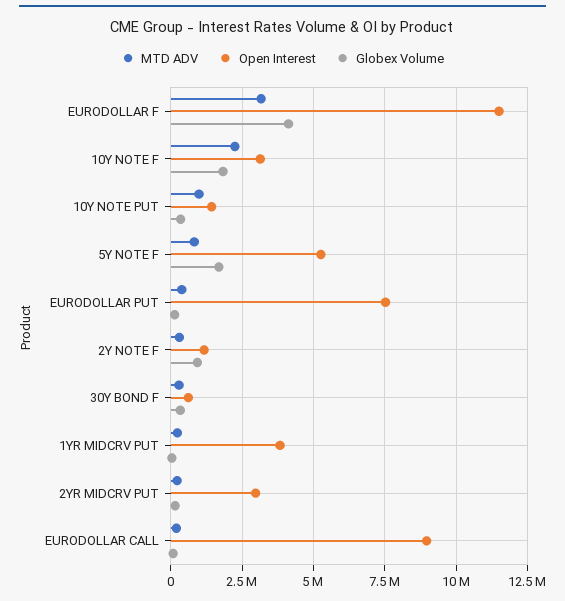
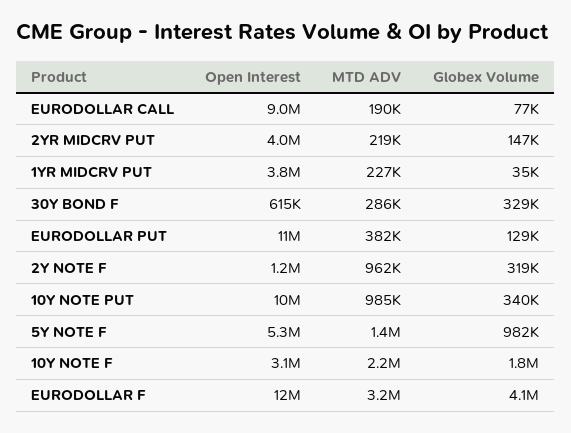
  {
    "MTD ADV": {
      "EURODOLLAR F": 3200000,
      "10Y NOTE F": 2200000,
      "10Y NOTE PUT": 985000,
-     "5Y NOTE F": 750000,
+     "5Y NOTE F": 1400000,
      "EURODOLLAR PUT": 382000,
-     "2Y NOTE F": 250000,
+     "2Y NOTE F": 962000,
      "30Y BOND F": 286000,
      "1YR MIDCRV PUT": 227000,
      "2YR MIDCRV PUT": 219000,
      "EURODOLLAR CALL": 190000
    },
    "Open Interest": {
      "EURODOLLAR F": 12000000,
      "10Y NOTE F": 3100000,
-     "10Y NOTE PUT": 1500000,
+     "10Y NOTE PUT": 10000000,
      "5Y NOTE F": 5300000,
-     "EURODOLLAR PUT": 7500000,
+     "EURODOLLAR PUT": 11000000,
      "2Y NOTE F": 1200000,
      "30Y BOND F": 615000,
      "1YR MIDCRV PUT": 3800000,
-     "2YR MIDCRV PUT": 3000000,
+     "2YR MIDCRV PUT": 4000000,
      "EURODOLLAR CALL": 9000000
    },
    "Globex Volume": {
      "EURODOLLAR F": 4100000,
      "10Y NOTE F": 1800000,
      "10Y NOTE PUT": 340000,
-     "5Y NOTE F": 1750000,
+     "5Y NOTE F": 982000,
      "EURODOLLAR PUT": 129000,
-     "2Y NOTE F": 1000000,
+     "2Y NOTE F": 319000,
      "30Y BOND F": 329000,
      "1YR MIDCRV PUT": 35000,
      "2YR MIDCRV PUT": 147000,
      "EURODOLLAR CALL": 77000
    }
  }

